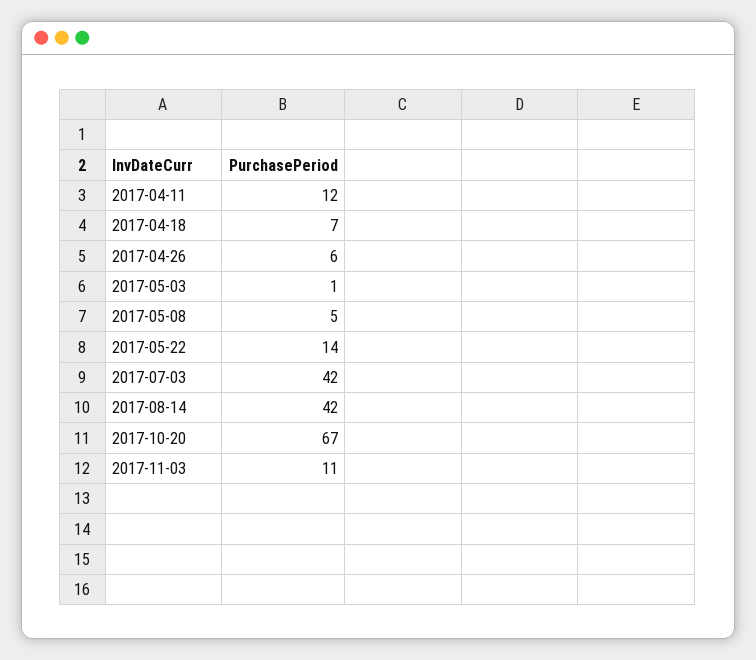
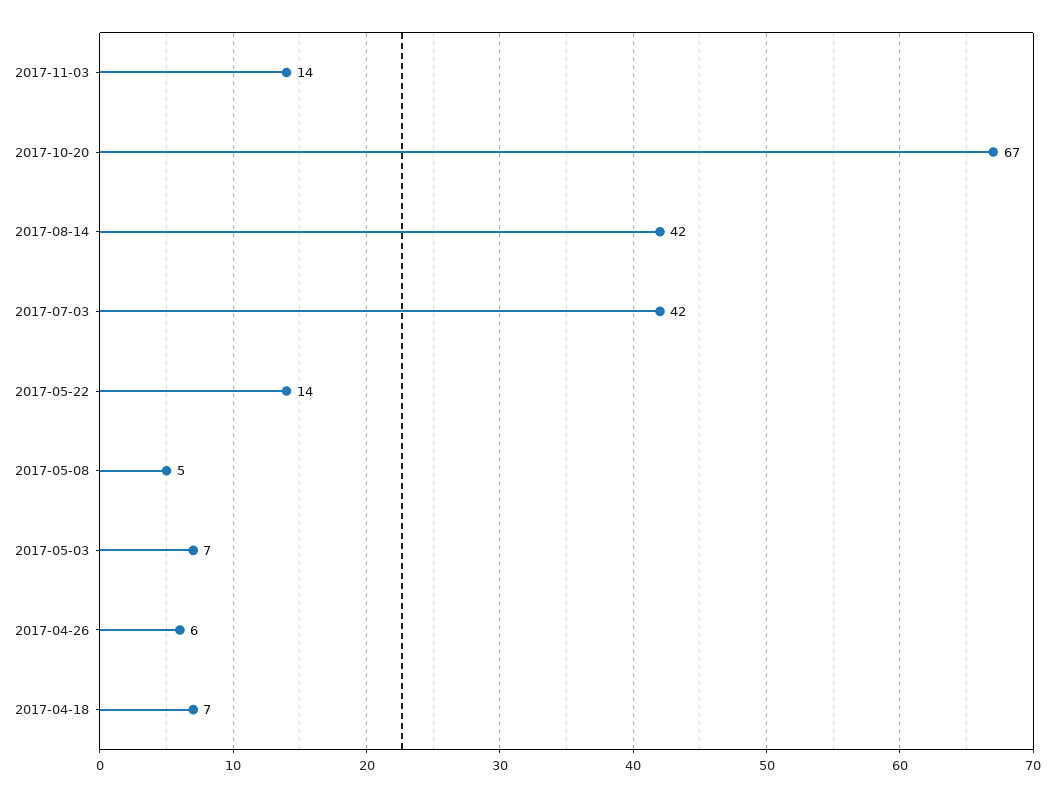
  {
-   "2017-04-11": 12,
    "2017-04-18": 7,
    "2017-04-26": 6,
-   "2017-05-03": 1,
+   "2017-05-03": 7,
    "2017-05-08": 5,
    "2017-05-22": 14,
    "2017-07-03": 42,
    "2017-08-14": 42,
    "2017-10-20": 67,
-   "2017-11-03": 11
+   "2017-11-03": 14
  }

